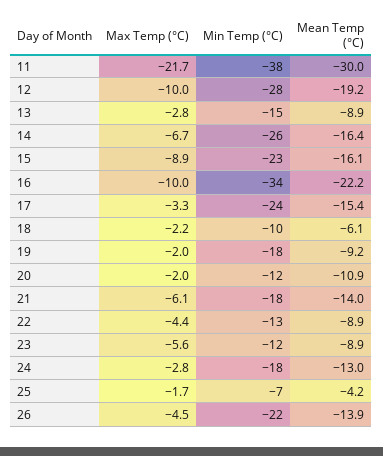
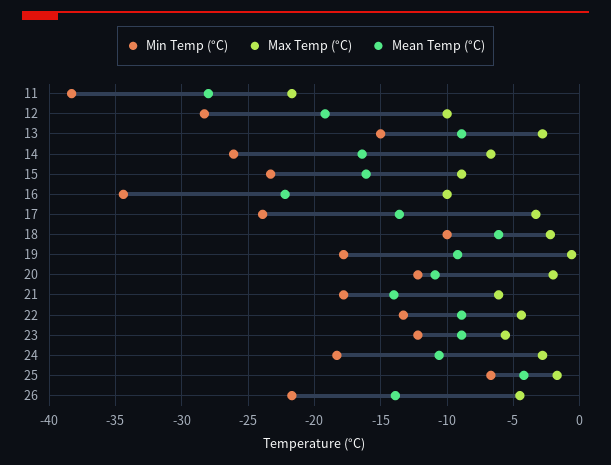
  {
    "Max Temp (°C)": {
      "11": -21.7,
      "12": -10,
      "13": -2.8,
      "14": -6.7,
      "15": -8.9,
      "16": -10,
      "17": -3.3,
      "18": -2.2,
-     "19": -2,
+     "19": -0.5,
      "20": -2,
      "21": -6.1,
      "22": -4.4,
      "23": -5.6,
      "24": -2.8,
      "25": -1.7,
      "26": -4.5
    },
    "Min Temp (°C)": {
      "11": -38,
      "12": -28,
      "13": -15,
      "14": -26,
      "15": -23,
      "16": -34,
      "17": -24,
      "18": -10,
      "19": -18,
      "20": -12,
      "21": -18,
      "22": -13,
      "23": -12,
      "24": -18,
      "25": -7,
      "26": -22
    },
    "Mean Temp (°C)": {
-     "11": -30,
+     "11": -28,
      "12": -19.2,
      "13": -8.9,
      "14": -16.4,
      "15": -16.1,
      "16": -22.2,
-     "17": -15.4,
+     "17": -13.5,
      "18": -6.1,
      "19": -9.2,
      "20": -10.9,
      "21": -14,
      "22": -8.9,
      "23": -8.9,
-     "24": -13,
+     "24": -10.5,
      "25": -4.2,
      "26": -13.9
    }
  }

